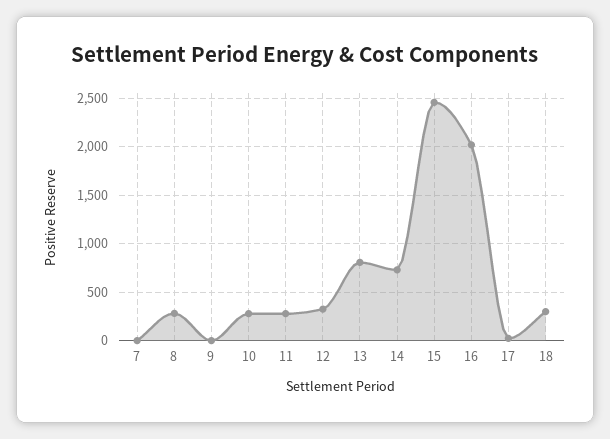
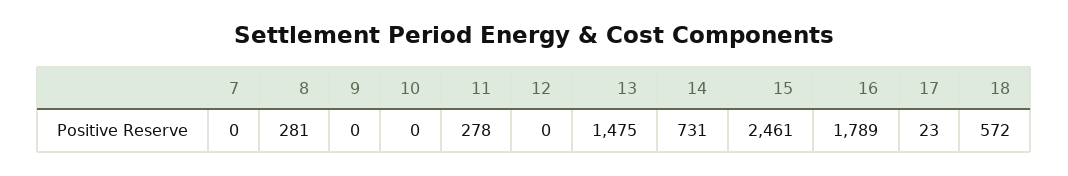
  {
    "7": 0,
    "8": 281,
    "9": 0,
-   "10": 300,
+   "10": 0,
    "11": 278,
-   "12": 300,
+   "12": 0,
-   "13": 800,
+   "13": 1475,
    "14": 731,
    "15": 2461,
-   "16": 2000,
+   "16": 1789,
    "17": 23,
-   "18": 300
+   "18": 572
  }

